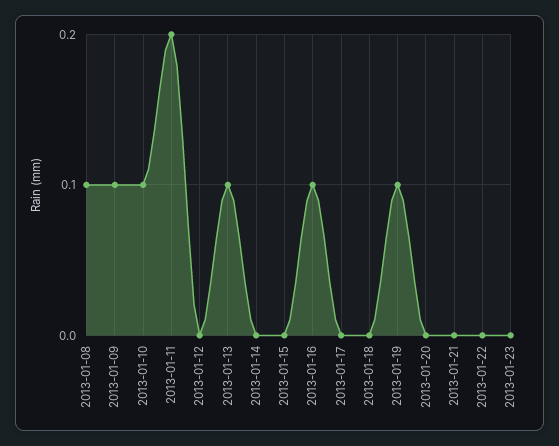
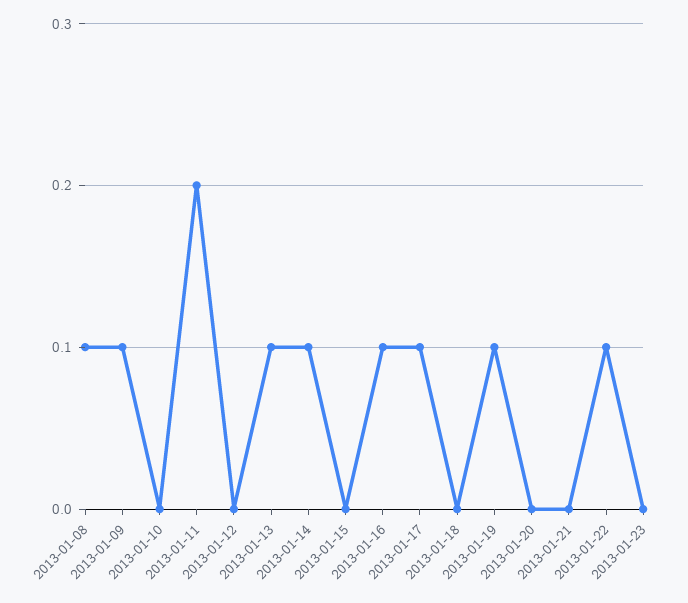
  {
    "2013-01-08": 0.1,
    "2013-01-09": 0.1,
-   "2013-01-10": 0.1,
+   "2013-01-10": 0,
    "2013-01-11": 0.2,
    "2013-01-12": 0,
    "2013-01-13": 0.1,
-   "2013-01-14": 0,
+   "2013-01-14": 0.1,
    "2013-01-15": 0,
    "2013-01-16": 0.1,
-   "2013-01-17": 0,
+   "2013-01-17": 0.1,
    "2013-01-18": 0,
    "2013-01-19": 0.1,
    "2013-01-20": 0,
    "2013-01-21": 0,
-   "2013-01-22": 0,
+   "2013-01-22": 0.1,
    "2013-01-23": 0
  }

